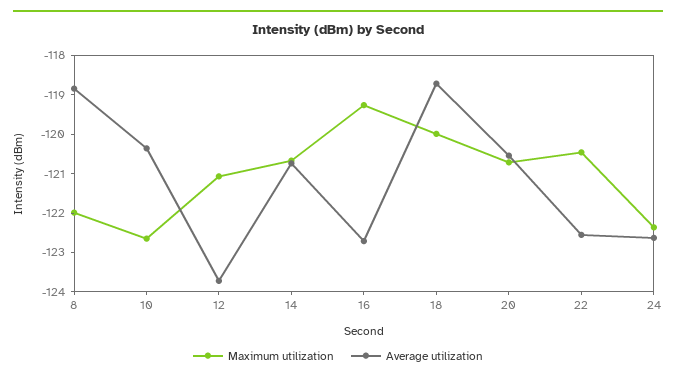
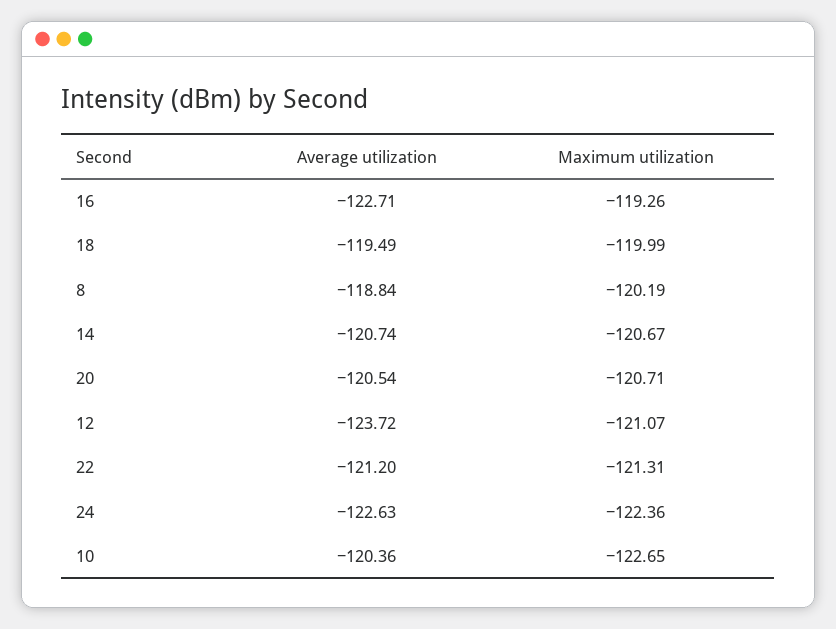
  {
    "Maximum utilization": {
-     "8": -122,
+     "8": -120.19,
      "10": -122.65,
      "12": -121.07,
      "14": -120.67,
      "16": -119.26,
      "18": -119.99,
      "20": -120.71,
-     "22": -120.5,
+     "22": -121.31,
      "24": -122.36
    },
    "Average utilization": {
      "8": -118.84,
      "10": -120.36,
      "12": -123.72,
      "14": -120.74,
      "16": -122.71,
-     "18": -118.75,
+     "18": -119.49,
      "20": -120.54,
-     "22": -122.5,
+     "22": -121.2,
      "24": -122.63
    }
  }

